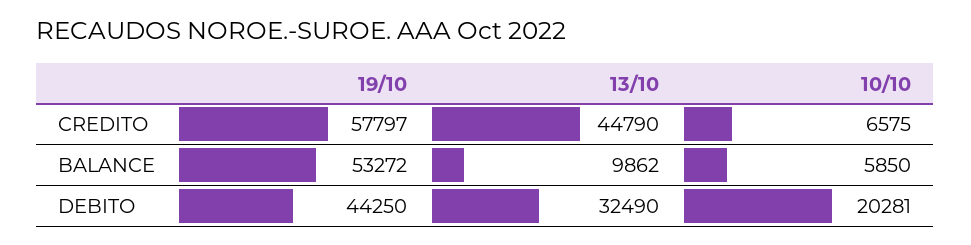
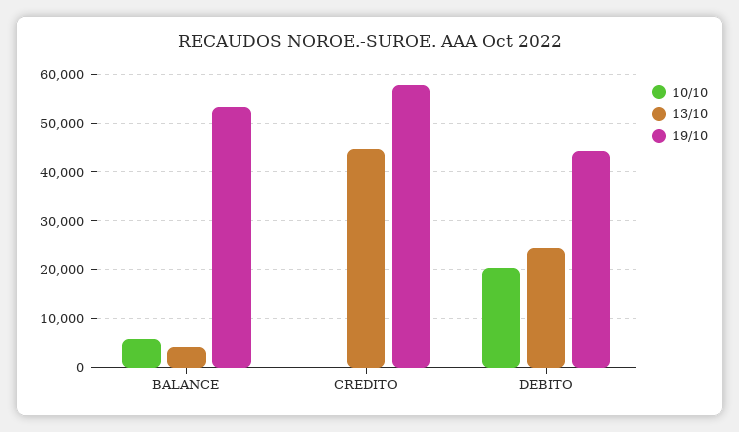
  {
    "19/10": {
      "CREDITO": 57797,
      "BALANCE": 53272,
      "DEBITO": 44250
    },
    "13/10": {
      "CREDITO": 44790,
-     "BALANCE": 9862,
+     "BALANCE": 4000,
-     "DEBITO": 32490
+     "DEBITO": 24000
    },
    "10/10": {
-     "CREDITO": 6575,
+     "CREDITO": 0,
      "BALANCE": 5850,
      "DEBITO": 20281
    }
  }

